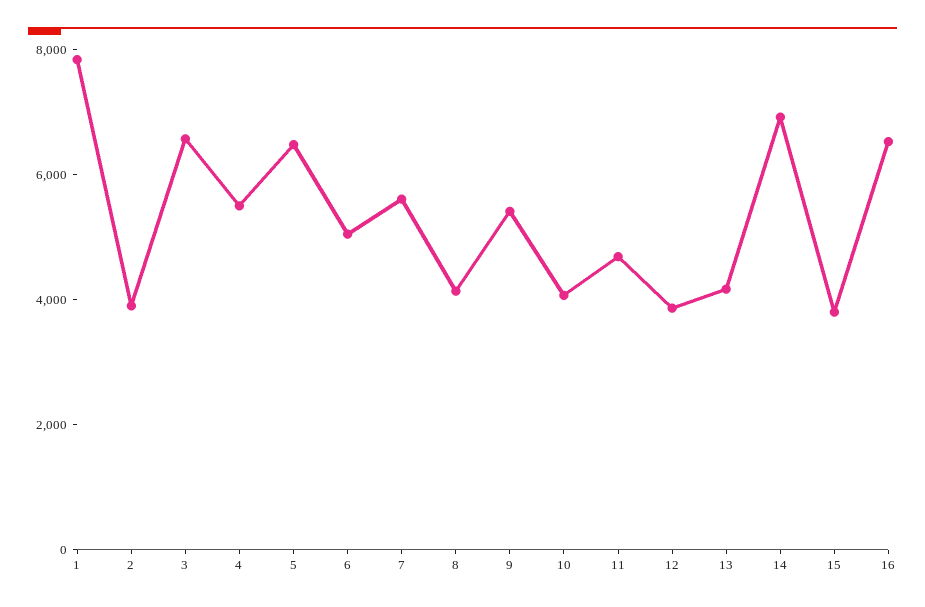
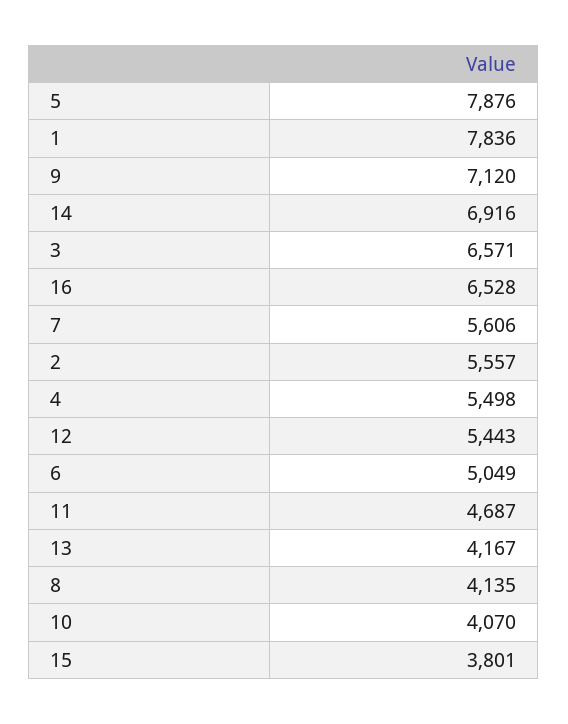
  {
    "1": 7836,
-   "2": 4000,
+   "2": 5557,
    "3": 6571,
    "4": 5498,
-   "5": 6500,
+   "5": 7876,
    "6": 5049,
    "7": 5606,
    "8": 4135,
-   "9": 5500,
+   "9": 7120,
    "10": 4070,
    "11": 4687,
-   "12": 4000,
+   "12": 5443,
    "13": 4167,
    "14": 6916,
    "15": 3801,
    "16": 6528
  }

